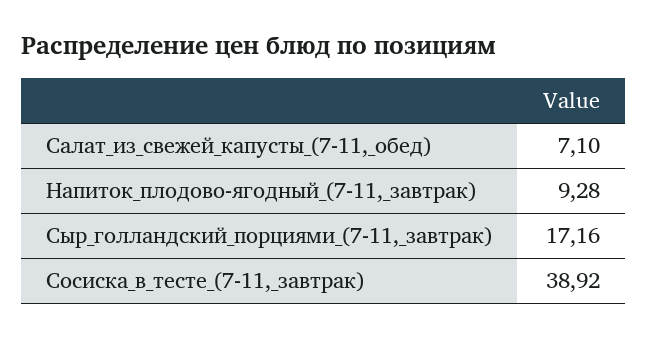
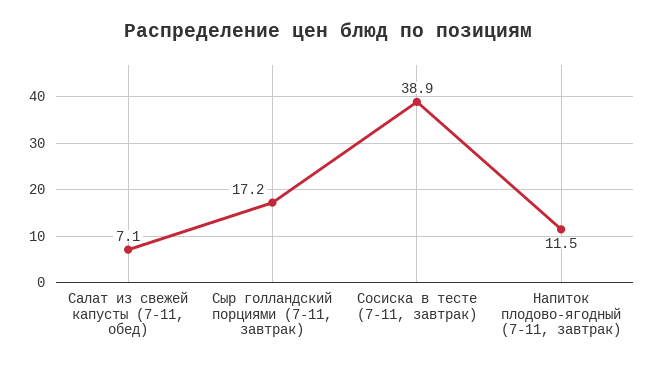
  {
    "Салат_из_свежей_капусты_(7-11,_обед)": 7.1,
-   "Напиток_плодово-ягодный_(7-11,_завтрак)": 9.28,
+   "Напиток_плодово-ягодный_(7-11,_завтрак)": 11.5,
    "Сыр_голландский_порциями_(7-11,_завтрак)": 17.16,
    "Сосиска_в_тесте_(7-11,_завтрак)": 38.92
  }

